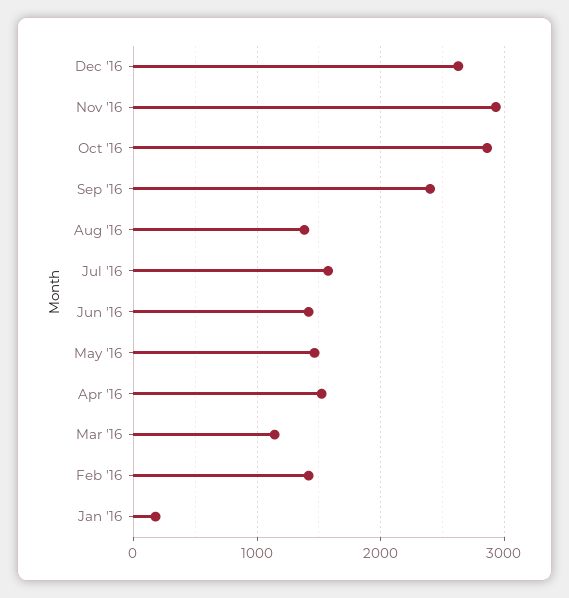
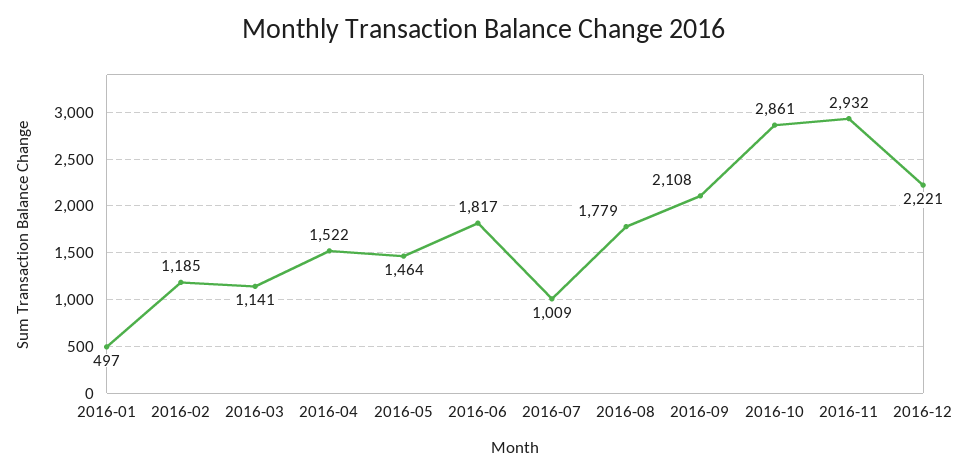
  {
-   "Dec '16": 2600,
+   "Dec '16": 2221,
    "Nov '16": 2932,
    "Oct '16": 2861,
-   "Sep '16": 2400,
+   "Sep '16": 2108,
-   "Aug '16": 1400,
+   "Aug '16": 1779,
-   "Jul '16": 1600,
+   "Jul '16": 1009,
-   "Jun '16": 1400,
+   "Jun '16": 1817,
    "May '16": 1464,
    "Apr '16": 1522,
    "Mar '16": 1141,
-   "Feb '16": 1400,
+   "Feb '16": 1185,
-   "Jan '16": 200
+   "Jan '16": 497
  }

